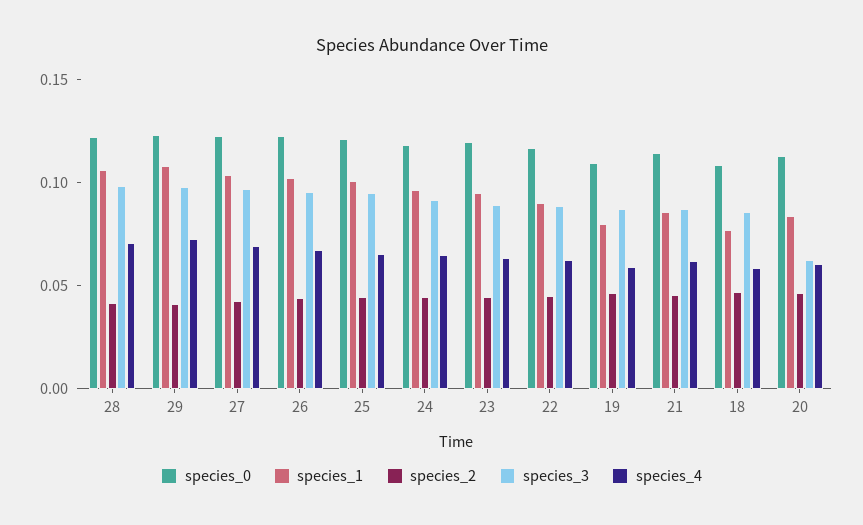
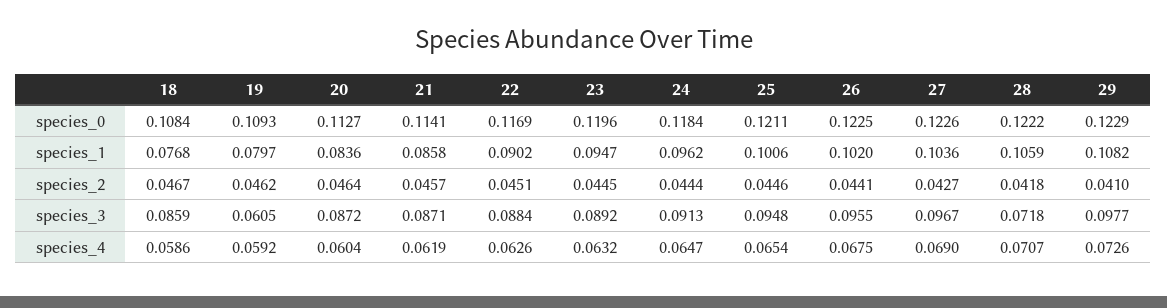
  {
    "species_0": {
      "28": 0.1222,
      "29": 0.1229,
      "27": 0.1226,
      "26": 0.1225,
      "25": 0.1211,
      "24": 0.1184,
      "23": 0.1196,
      "22": 0.1169,
      "19": 0.1093,
      "21": 0.1141,
      "18": 0.1084,
      "20": 0.1127
    },
    "species_1": {
      "28": 0.1059,
      "29": 0.1082,
      "27": 0.1036,
      "26": 0.102,
      "25": 0.1006,
      "24": 0.0962,
      "23": 0.0947,
      "22": 0.0902,
      "19": 0.0797,
      "21": 0.0858,
      "18": 0.0768,
      "20": 0.0836
    },
    "species_2": {
      "28": 0.0418,
      "29": 0.041,
      "27": 0.0427,
      "26": 0.0441,
      "25": 0.0446,
      "24": 0.0444,
      "23": 0.0445,
      "22": 0.0451,
      "19": 0.0462,
      "21": 0.0457,
      "18": 0.0467,
      "20": 0.0464
    },
    "species_3": {
-     "28": 0.1,
+     "28": 0.0718,
      "29": 0.0977,
      "27": 0.0967,
      "26": 0.0955,
      "25": 0.0948,
      "24": 0.0913,
      "23": 0.0892,
      "22": 0.0884,
-     "19": 0.09,
+     "19": 0.0605,
      "21": 0.0871,
      "18": 0.0859,
-     "20": 0.06
+     "20": 0.0872
    },
    "species_4": {
      "28": 0.0707,
      "29": 0.0726,
      "27": 0.069,
      "26": 0.0675,
      "25": 0.0654,
      "24": 0.0647,
      "23": 0.0632,
      "22": 0.0626,
      "19": 0.0592,
      "21": 0.0619,
      "18": 0.0586,
      "20": 0.0604
    }
  }

